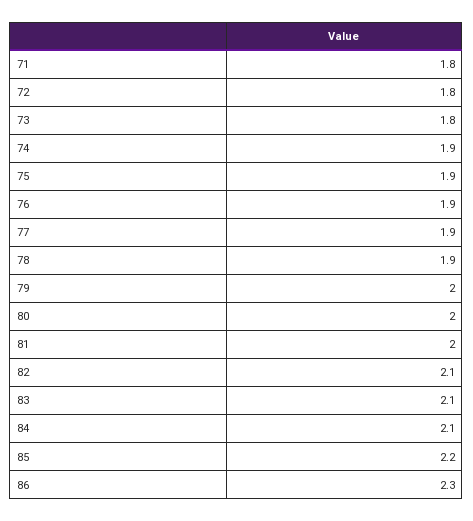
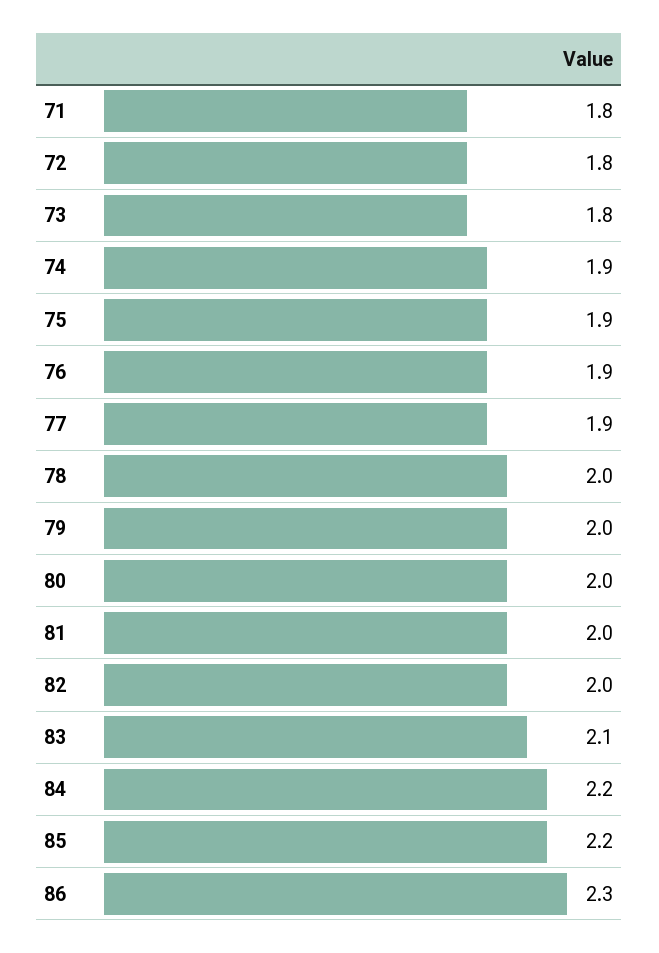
  {
    "71": 1.8,
    "72": 1.8,
    "73": 1.8,
    "74": 1.9,
    "75": 1.9,
    "76": 1.9,
    "77": 1.9,
-   "78": 1.9,
+   "78": 2,
    "79": 2,
    "80": 2,
    "81": 2,
-   "82": 2.1,
+   "82": 2,
    "83": 2.1,
-   "84": 2.1,
+   "84": 2.2,
    "85": 2.2,
    "86": 2.3
  }

